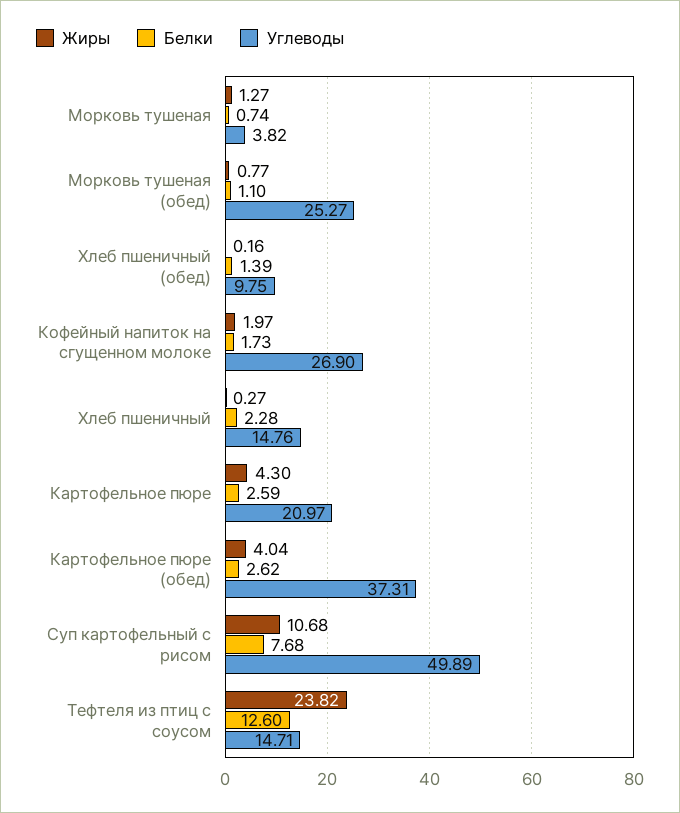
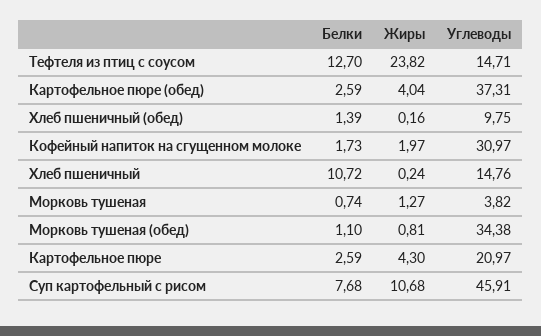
  {
    "Жиры": {
      "Морковь тушеная": 1.27,
-     "Морковь тушеная (обед)": 0.77,
+     "Морковь тушеная (обед)": 0.81,
      "Хлеб пшеничный (обед)": 0.16,
      "Кофейный напиток на сгущенном молоке": 1.97,
-     "Хлеб пшеничный": 0.27,
+     "Хлеб пшеничный": 0.24,
      "Картофельное пюре": 4.3,
      "Картофельное пюре (обед)": 4.04,
      "Суп картофельный с рисом": 10.68,
      "Тефтеля из птиц с соусом": 23.82
    },
    "Белки": {
      "Морковь тушеная": 0.74,
      "Морковь тушеная (обед)": 1.1,
      "Хлеб пшеничный (обед)": 1.39,
      "Кофейный напиток на сгущенном молоке": 1.73,
-     "Хлеб пшеничный": 2.28,
+     "Хлеб пшеничный": 10.72,
      "Картофельное пюре": 2.59,
-     "Картофельное пюре (обед)": 2.62,
+     "Картофельное пюре (обед)": 2.59,
      "Суп картофельный с рисом": 7.68,
-     "Тефтеля из птиц с соусом": 12.6
+     "Тефтеля из птиц с соусом": 12.7
    },
    "Углеводы": {
      "Морковь тушеная": 3.82,
-     "Морковь тушеная (обед)": 25.27,
+     "Морковь тушеная (обед)": 34.38,
      "Хлеб пшеничный (обед)": 9.75,
-     "Кофейный напиток на сгущенном молоке": 26.9,
+     "Кофейный напиток на сгущенном молоке": 30.97,
      "Хлеб пшеничный": 14.76,
      "Картофельное пюре": 20.97,
      "Картофельное пюре (обед)": 37.31,
-     "Суп картофельный с рисом": 49.89,
+     "Суп картофельный с рисом": 45.91,
      "Тефтеля из птиц с соусом": 14.71
    }
  }

